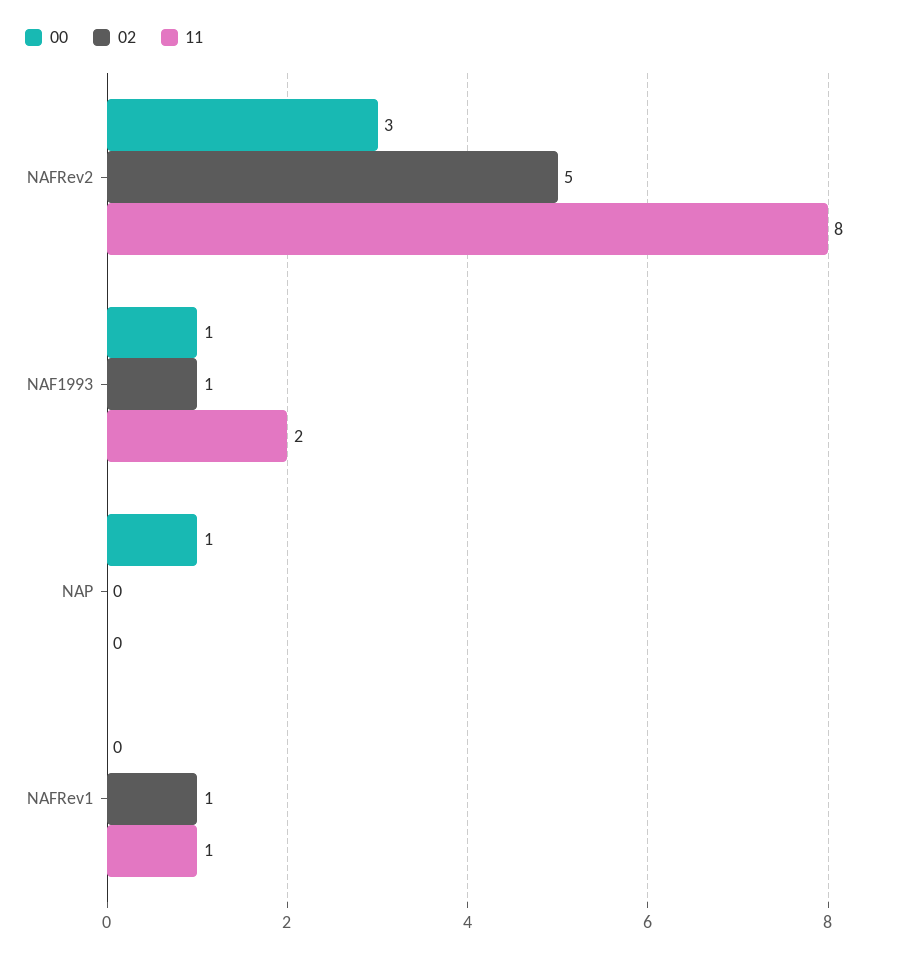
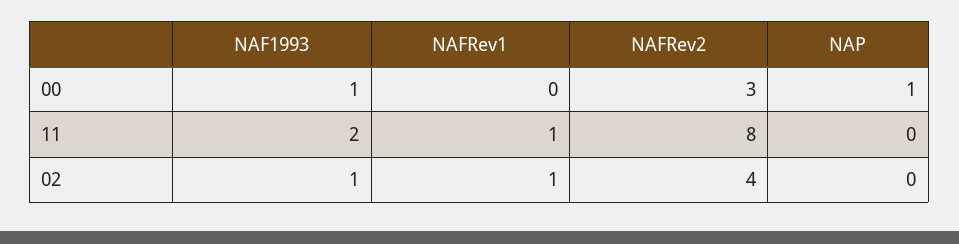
  {
    "00": {
      "NAFRev2": 3,
      "NAF1993": 1,
      "NAP": 1,
      "NAFRev1": 0
    },
    "02": {
-     "NAFRev2": 5,
+     "NAFRev2": 4,
      "NAF1993": 1,
      "NAP": 0,
      "NAFRev1": 1
    },
    "11": {
      "NAFRev2": 8,
      "NAF1993": 2,
      "NAP": 0,
      "NAFRev1": 1
    }
  }

